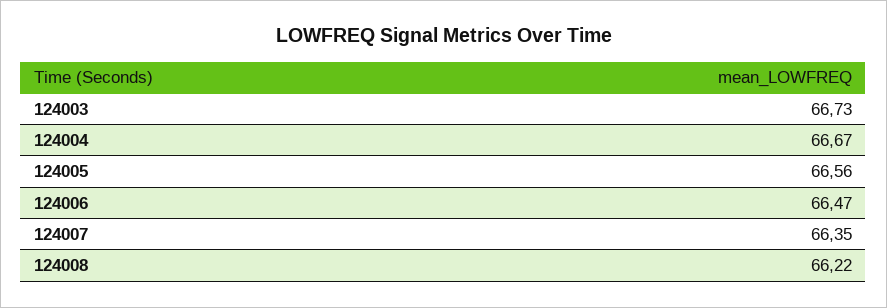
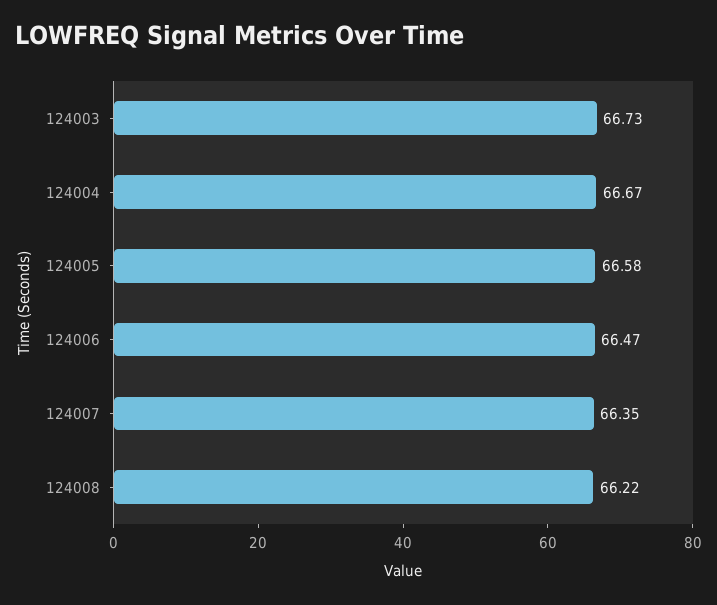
  {
    "124003": 66.73,
    "124004": 66.67,
-   "124005": 66.56,
+   "124005": 66.58,
    "124006": 66.47,
    "124007": 66.35,
    "124008": 66.22
  }

